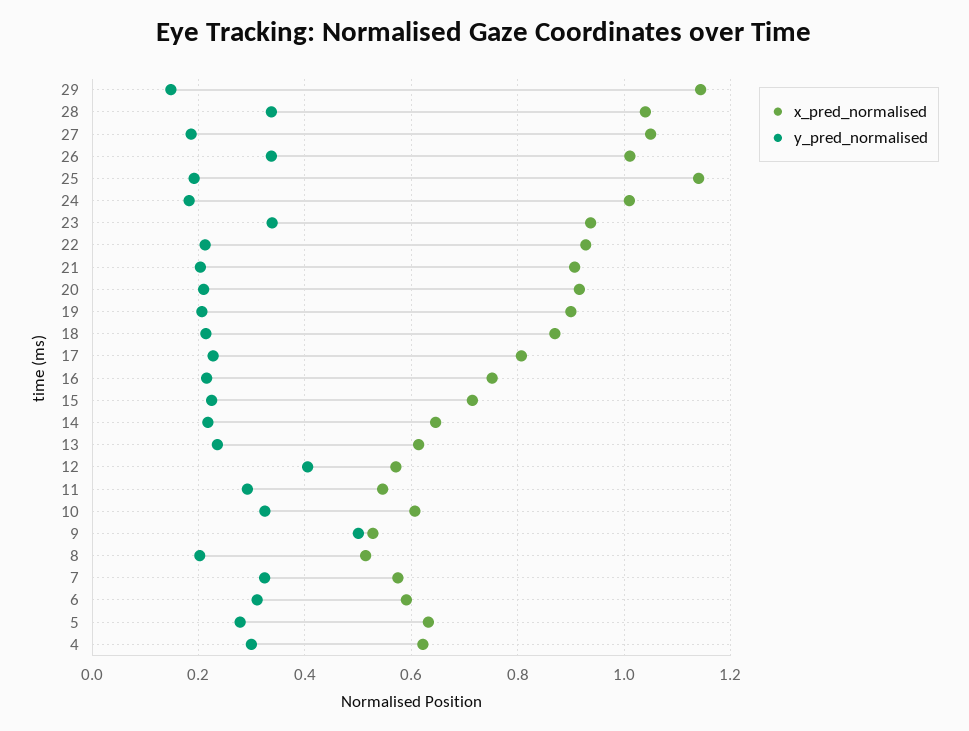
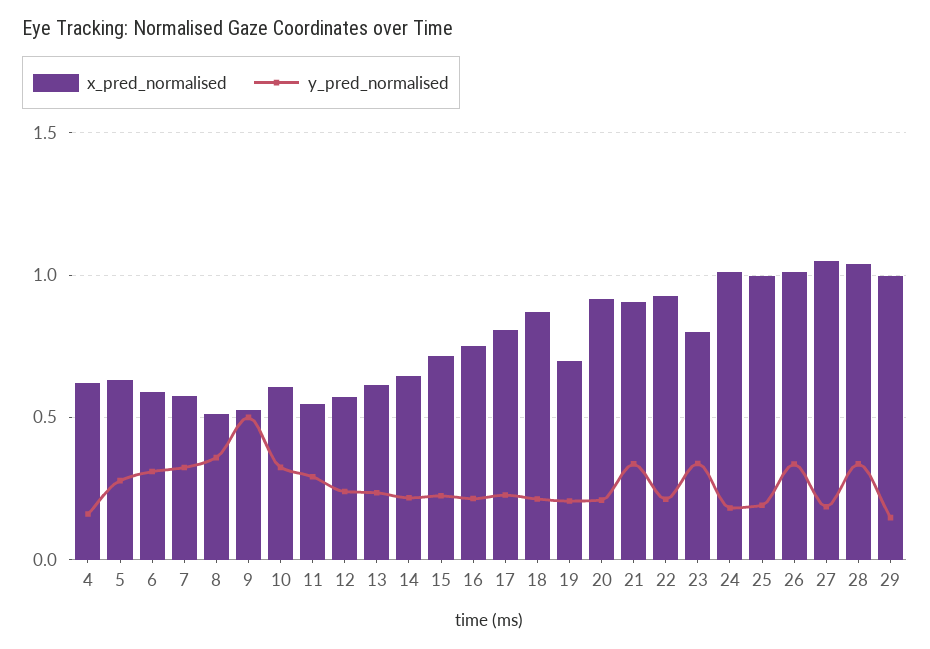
  {
    "x_pred_normalised": {
-     "29": 1.14,
+     "29": 1,
      "28": 1.04,
      "27": 1.06,
      "26": 1.02,
-     "25": 1.14,
+     "25": 1,
      "24": 1.02,
-     "23": 0.94,
+     "23": 0.8,
      "22": 0.92,
      "21": 0.9,
      "20": 0.92,
-     "19": 0.9,
+     "19": 0.7,
      "18": 0.88,
      "17": 0.8,
      "16": 0.76,
      "15": 0.72,
      "14": 0.64,
      "13": 0.62,
      "12": 0.58,
      "11": 0.54,
      "10": 0.6,
      "9": 0.52,
      "8": 0.52,
      "7": 0.58,
      "6": 0.6,
      "5": 0.64,
      "4": 0.62
    },
    "y_pred_normalised": {
      "29": 0.14,
      "28": 0.34,
      "27": 0.18,
      "26": 0.34,
      "25": 0.2,
      "24": 0.18,
      "23": 0.34,
      "22": 0.22,
-     "21": 0.2,
+     "21": 0.35,
      "20": 0.2,
      "19": 0.2,
      "18": 0.22,
      "17": 0.22,
      "16": 0.22,
      "15": 0.22,
      "14": 0.22,
      "13": 0.24,
-     "12": 0.4,
+     "12": 0.25,
      "11": 0.3,
      "10": 0.32,
      "9": 0.5,
-     "8": 0.2,
+     "8": 0.35,
      "7": 0.32,
      "6": 0.32,
      "5": 0.28,
-     "4": 0.3
+     "4": 0.15
    }
  }

